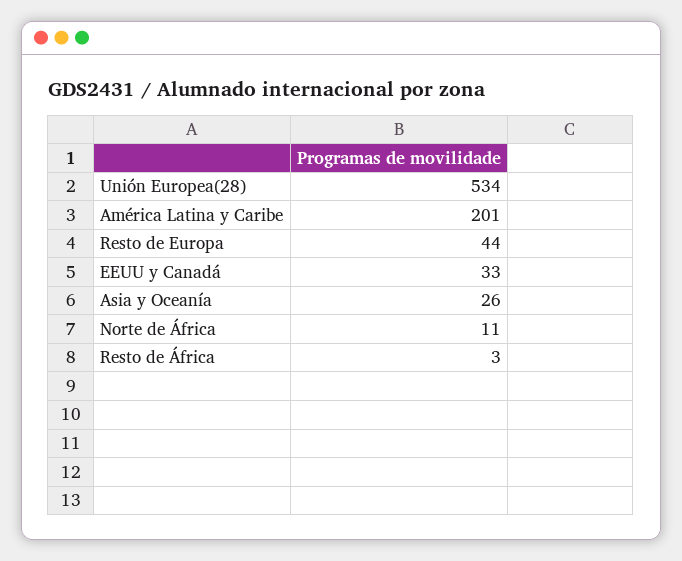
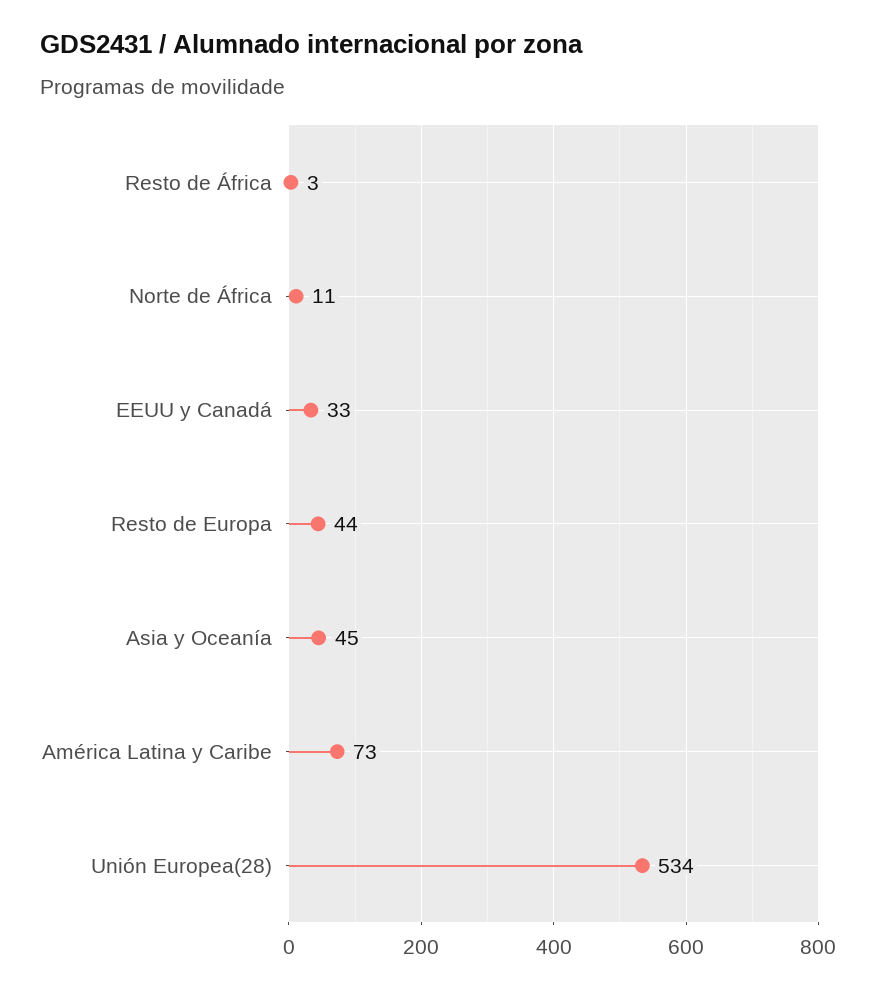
  {
    "Unión Europea(28)": 534,
-   "América Latina y Caribe": 201,
+   "América Latina y Caribe": 73,
    "Resto de Europa": 44,
    "EEUU y Canadá": 33,
-   "Asia y Oceanía": 26,
+   "Asia y Oceanía": 45,
    "Norte de África": 11,
    "Resto de África": 3
  }

